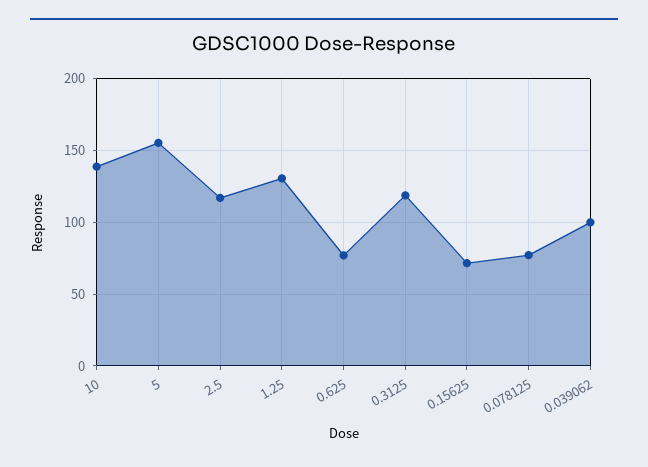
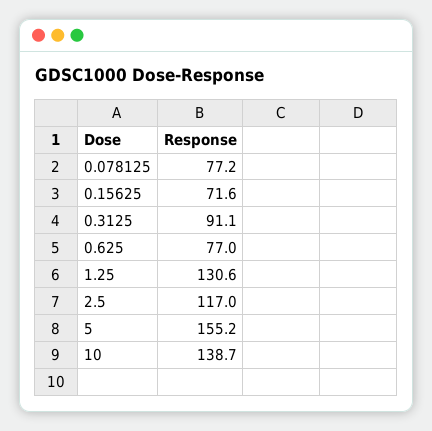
  {
    "10": 138.7,
    "5": 155.2,
    "2.5": 117,
    "1.25": 130.6,
    "0.625": 77,
-   "0.3125": 120,
+   "0.3125": 91.1,
    "0.15625": 71.6,
-   "0.078125": 77.2,
+   "0.078125": 77.2
-   "0.039062": 100
  }

